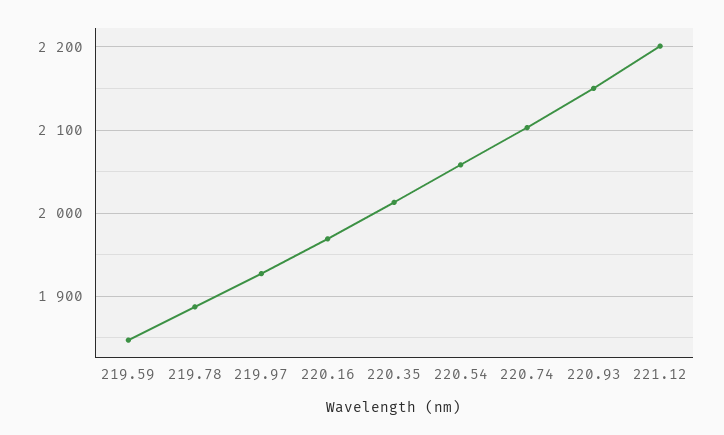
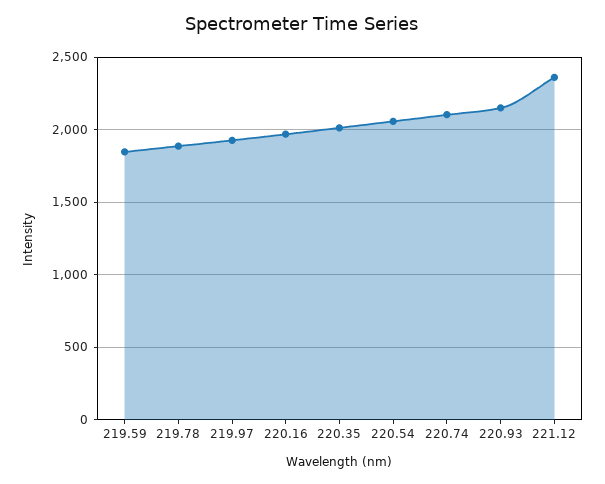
  {
    "219.59": 1850,
    "219.78": 1890,
    "219.97": 1930,
    "220.16": 1970,
    "220.35": 2010,
    "220.54": 2060,
    "220.74": 2100,
    "220.93": 2150,
-   "221.12": 2200
+   "221.12": 2350
  }

